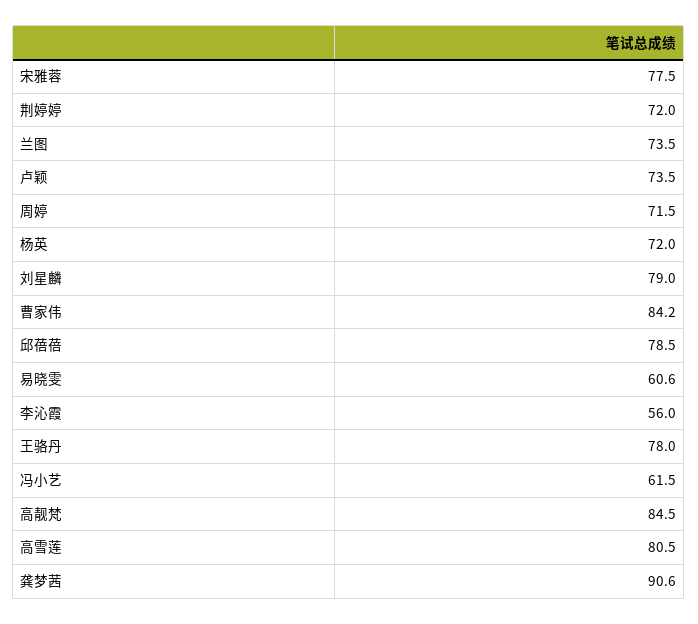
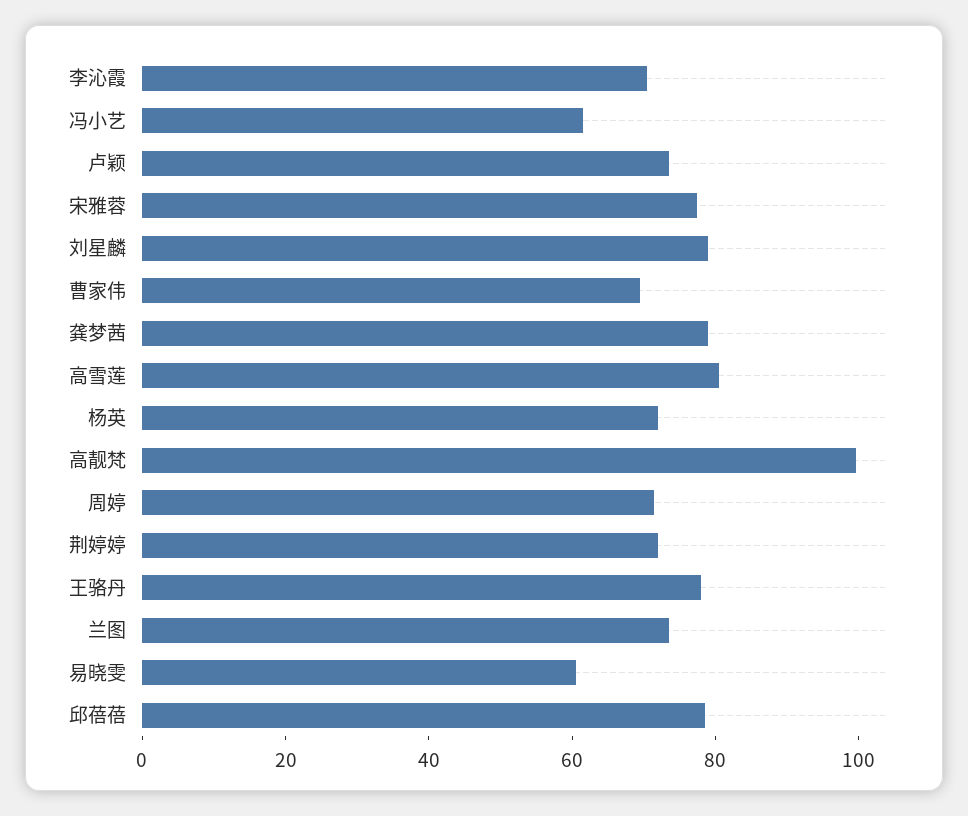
  {
    "宋雅蓉": 77.5,
    "荆婷婷": 72,
    "兰图": 73.5,
    "卢颖": 73.5,
    "周婷": 71.5,
    "杨英": 72,
    "刘星麟": 79,
-   "曹家伟": 84.2,
+   "曹家伟": 70,
    "邱蓓蓓": 78.5,
    "易晓雯": 60.6,
-   "李沁霞": 56,
+   "李沁霞": 70,
    "王骆丹": 78,
    "冯小艺": 61.5,
-   "高靓梵": 84.5,
+   "高靓梵": 100,
    "高雪莲": 80.5,
-   "龚梦茜": 90.6
+   "龚梦茜": 80
  }

